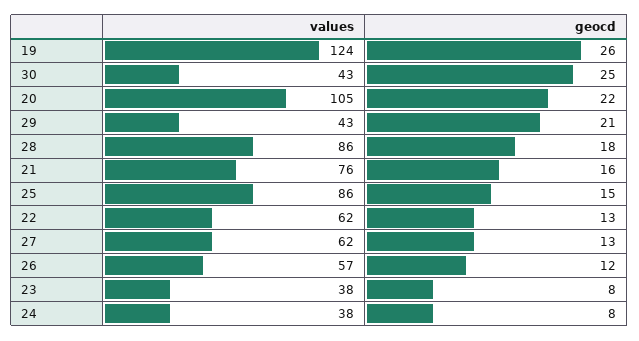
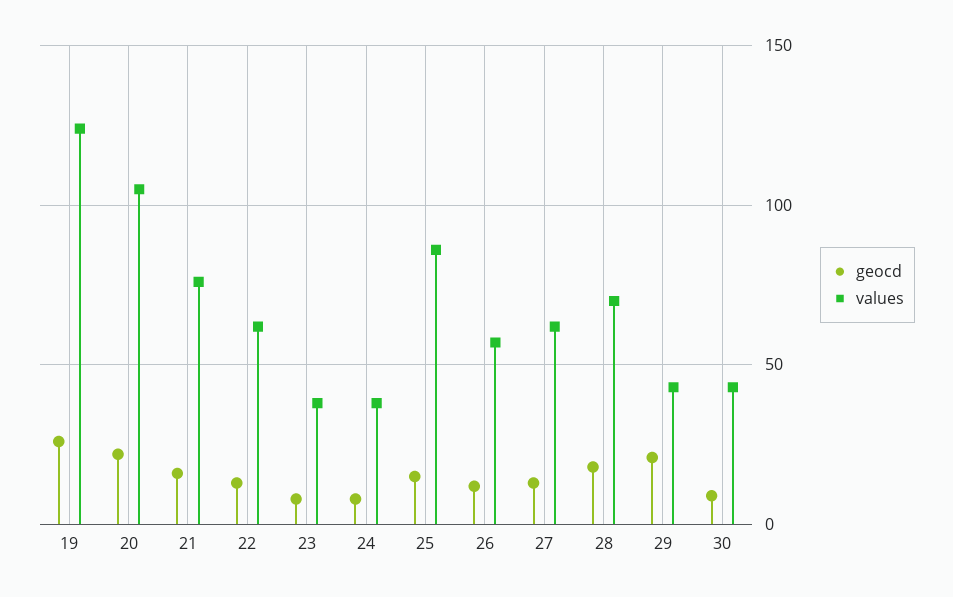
  {
    "values": {
      "19": 124,
      "30": 43,
      "20": 105,
      "29": 43,
-     "28": 86,
+     "28": 70,
      "21": 76,
      "25": 86,
      "22": 62,
      "27": 62,
      "26": 57,
      "23": 38,
      "24": 38
    },
    "geocd": {
      "19": 26,
-     "30": 25,
+     "30": 10,
      "20": 22,
      "29": 21,
      "28": 18,
      "21": 16,
      "25": 15,
      "22": 13,
      "27": 13,
      "26": 12,
      "23": 8,
      "24": 8
    }
  }

